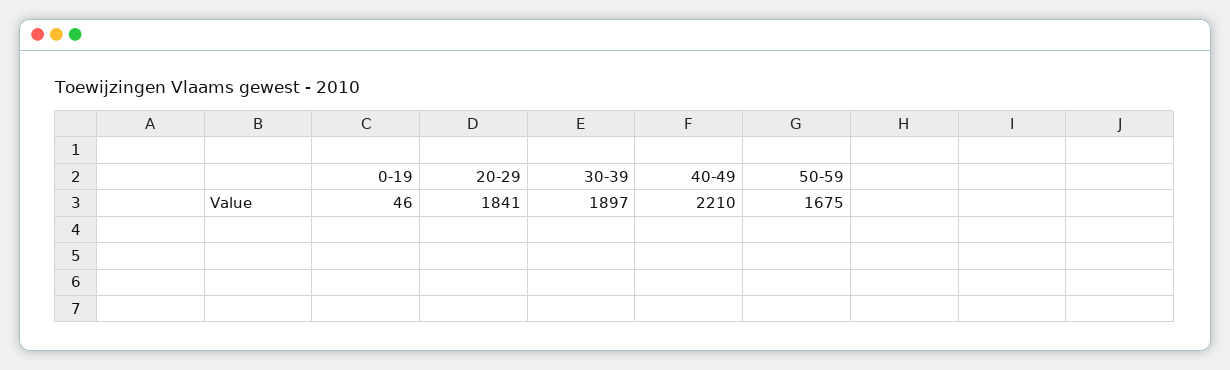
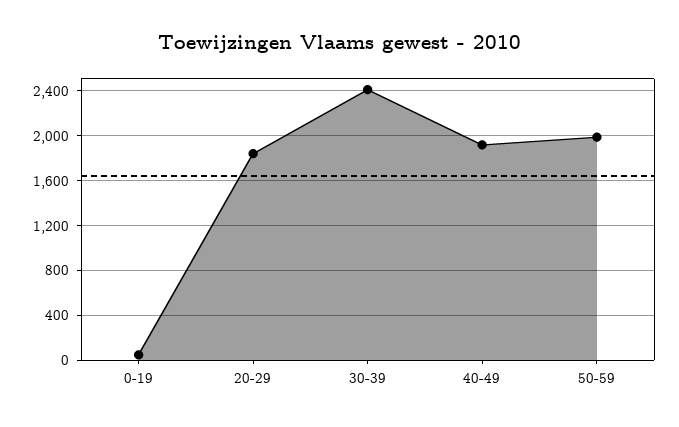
  {
    "0-19": 46,
    "20-29": 1841,
-   "30-39": 1897,
+   "30-39": 2400,
-   "40-49": 2210,
+   "40-49": 1900,
-   "50-59": 1675
+   "50-59": 2000
  }

